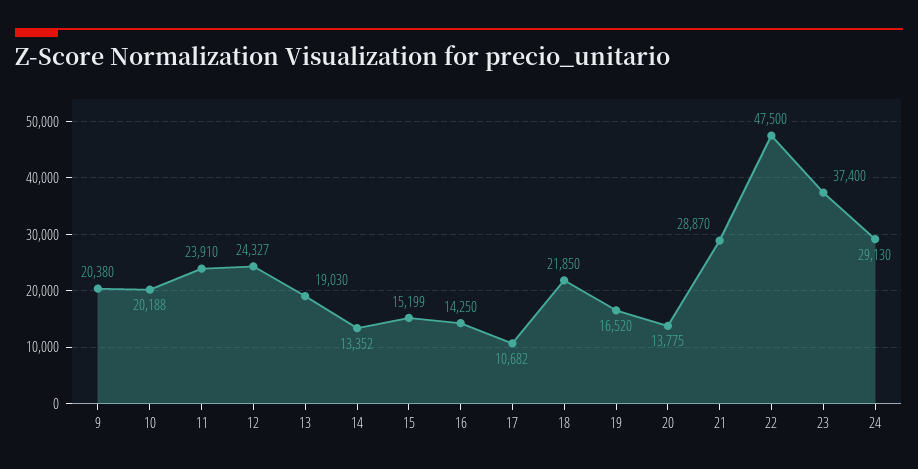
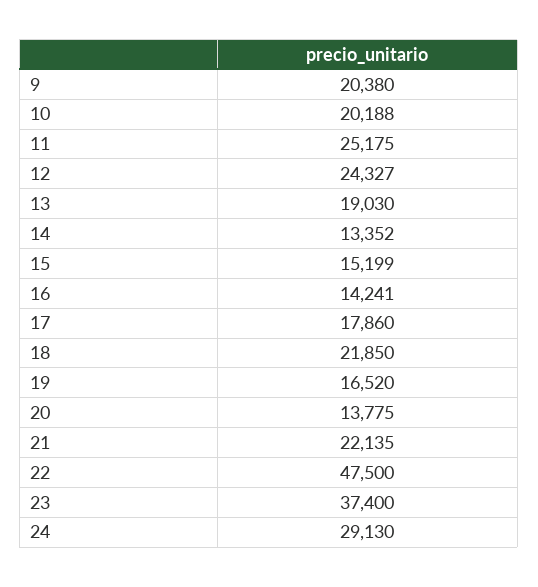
  {
    "9": 20380,
    "10": 20188,
-   "11": 23910,
+   "11": 25175,
    "12": 24327,
    "13": 19030,
    "14": 13352,
    "15": 15199,
-   "16": 14250,
+   "16": 14241,
-   "17": 10682,
+   "17": 17860,
    "18": 21850,
    "19": 16520,
    "20": 13775,
-   "21": 28870,
+   "21": 22135,
    "22": 47500,
    "23": 37400,
    "24": 29130
  }

